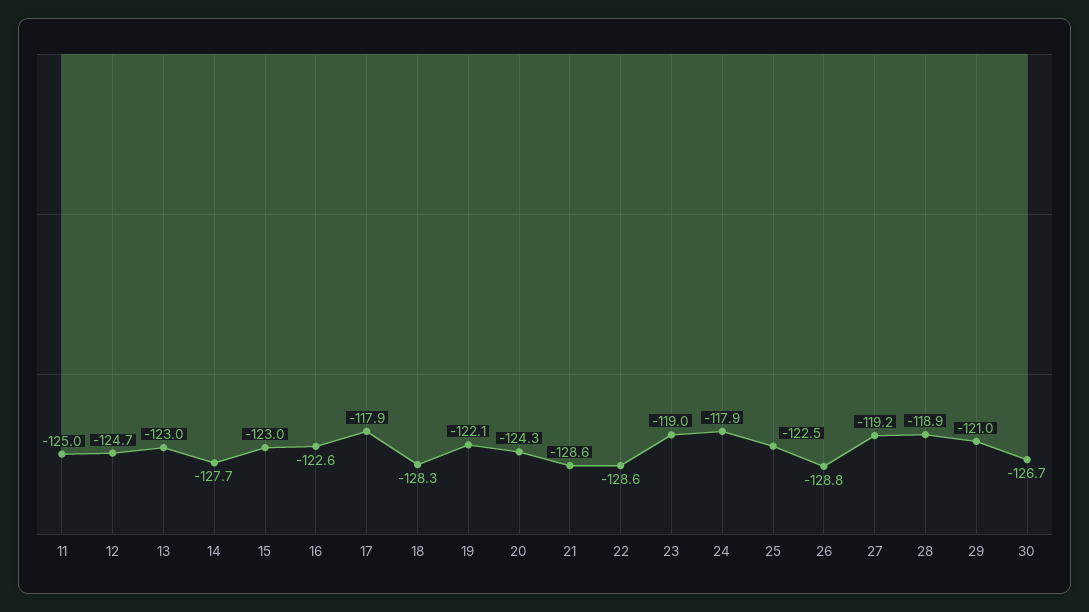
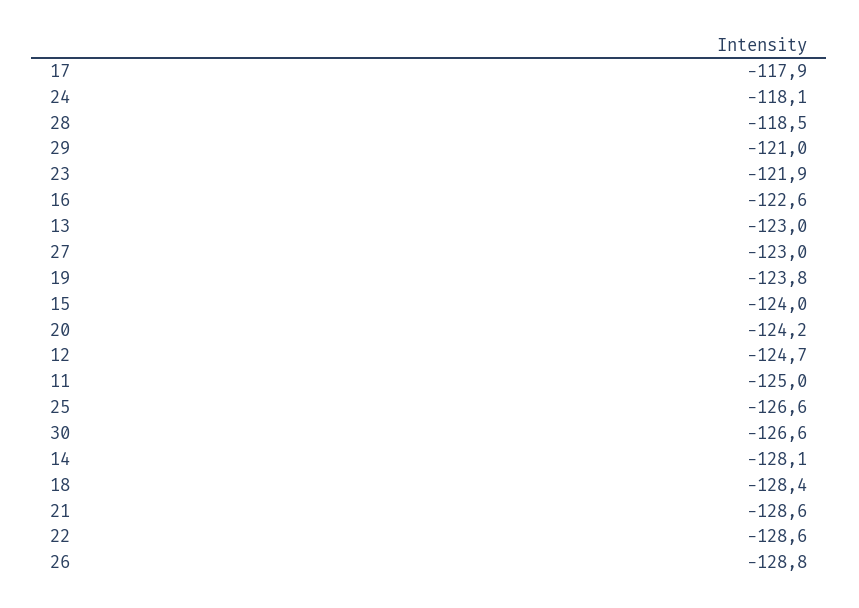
  {
    "11": -125,
    "12": -124.7,
    "13": -123,
-   "14": -127.7,
+   "14": -128.1,
-   "15": -123,
+   "15": -124,
    "16": -122.6,
    "17": -117.9,
-   "18": -128.3,
+   "18": -128.4,
-   "19": -122.1,
+   "19": -123.8,
-   "20": -124.3,
+   "20": -124.2,
    "21": -128.6,
    "22": -128.6,
-   "23": -119,
+   "23": -121.9,
-   "24": -117.9,
+   "24": -118.1,
-   "25": -122.5,
+   "25": -126.6,
    "26": -128.8,
-   "27": -119.2,
+   "27": -123,
-   "28": -118.9,
+   "28": -118.5,
    "29": -121,
-   "30": -126.7
+   "30": -126.6
  }

